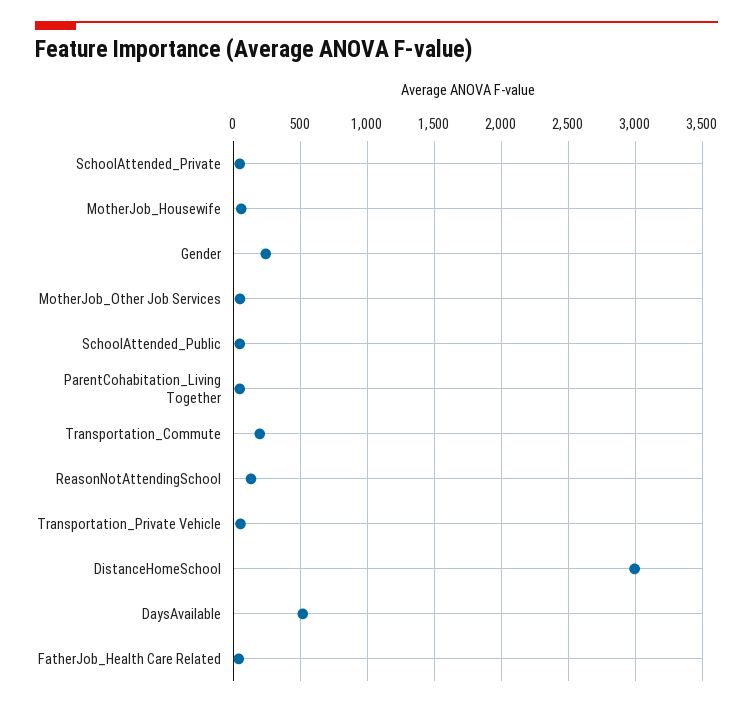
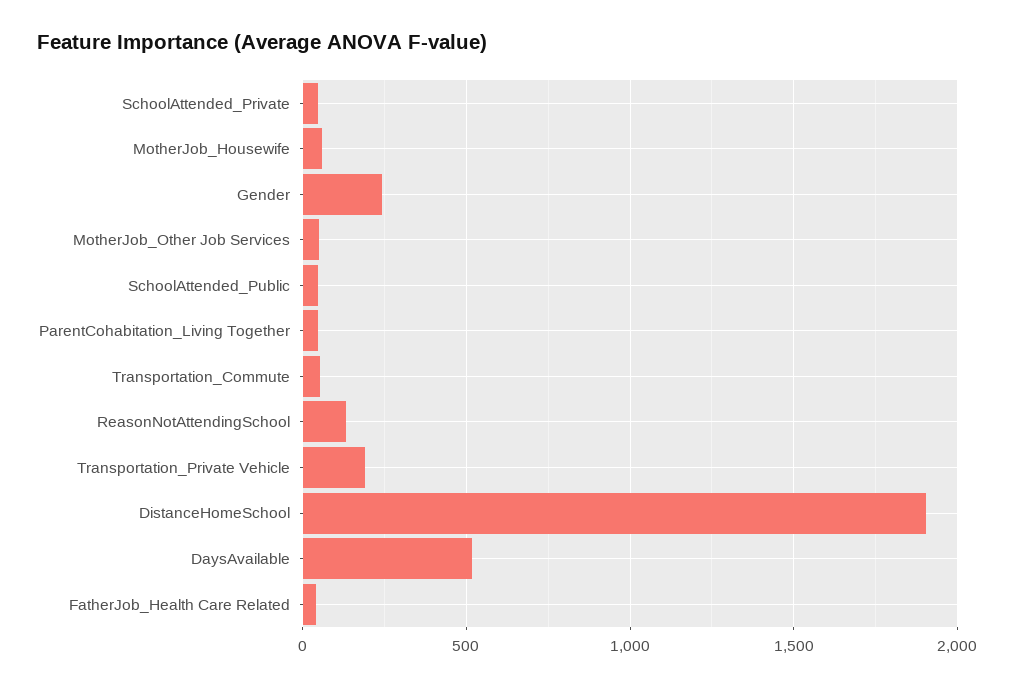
  {
    "SchoolAttended_Private": 50,
    "MotherJob_Housewife": 50,
    "Gender": 250,
    "MotherJob_Other Job Services": 50,
    "SchoolAttended_Public": 50,
    "ParentCohabitation_Living Together": 50,
-   "Transportation_Commute": 200,
+   "Transportation_Commute": 50,
    "ReasonNotAttendingSchool": 150,
-   "Transportation_Private Vehicle": 50,
+   "Transportation_Private Vehicle": 200,
-   "DistanceHomeSchool": 3000,
+   "DistanceHomeSchool": 1900,
    "DaysAvailable": 500,
    "FatherJob_Health Care Related": 50
  }

